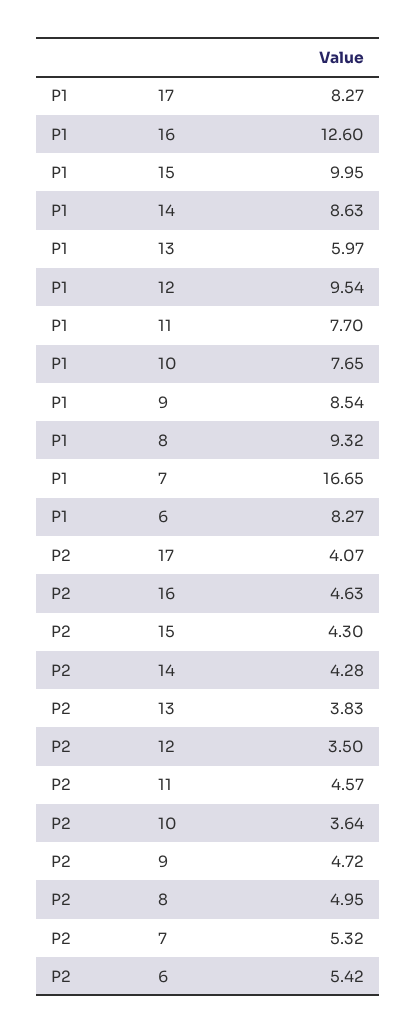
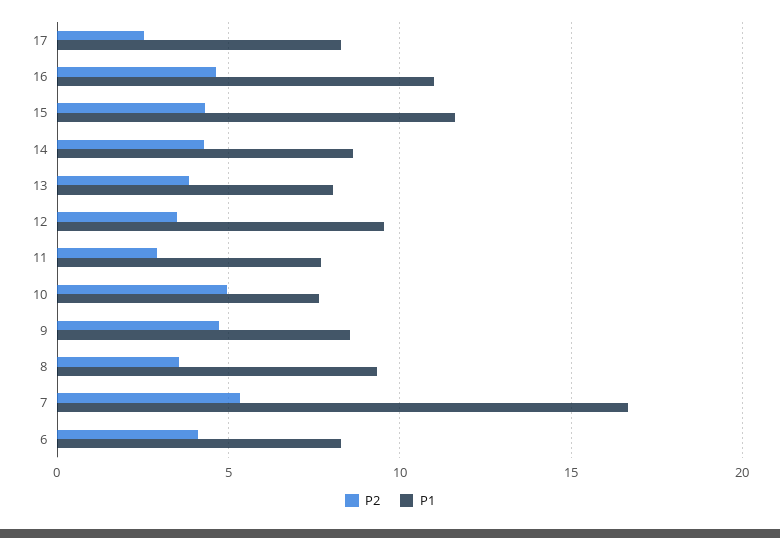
  {
    "P1": {
      "17": 8.27,
-     "16": 12.6,
+     "16": 11,
-     "15": 9.95,
+     "15": 11.5,
      "14": 8.63,
-     "13": 5.97,
+     "13": 8,
      "12": 9.54,
      "11": 7.7,
      "10": 7.65,
      "9": 8.54,
      "8": 9.32,
      "7": 16.65,
      "6": 8.27
    },
    "P2": {
-     "17": 4.07,
+     "17": 2.5,
      "16": 4.63,
      "15": 4.3,
      "14": 4.28,
      "13": 3.83,
      "12": 3.5,
-     "11": 4.57,
+     "11": 3,
-     "10": 3.64,
+     "10": 5,
      "9": 4.72,
-     "8": 4.95,
+     "8": 3.5,
      "7": 5.32,
-     "6": 5.42
+     "6": 4
    }
  }

